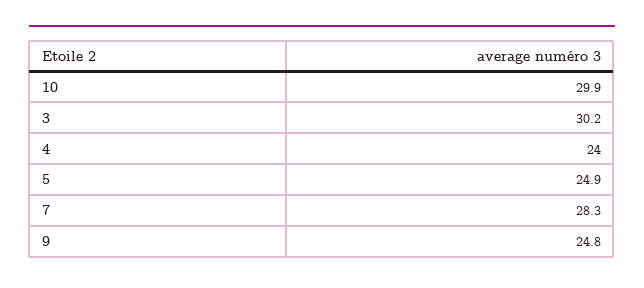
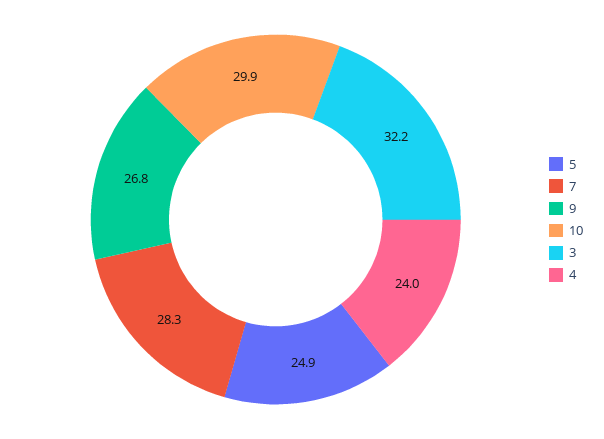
  {
    "10": 29.9,
-   "3": 30.2,
+   "3": 32.2,
    "4": 24,
    "5": 24.9,
    "7": 28.3,
-   "9": 24.8
+   "9": 26.8
  }

